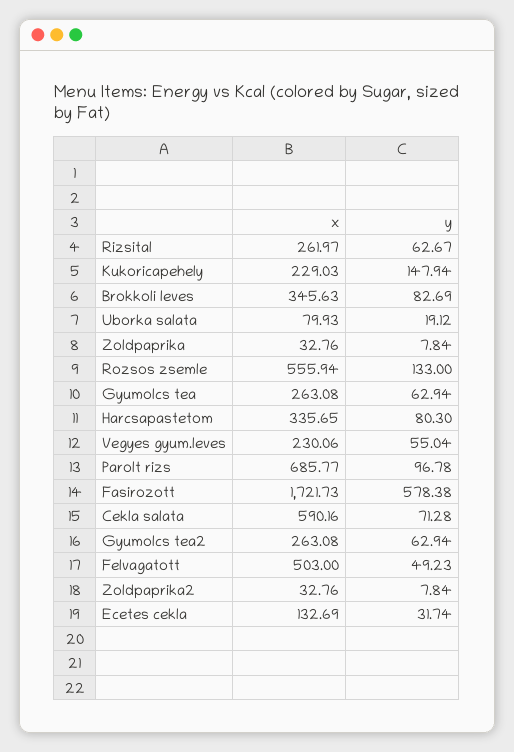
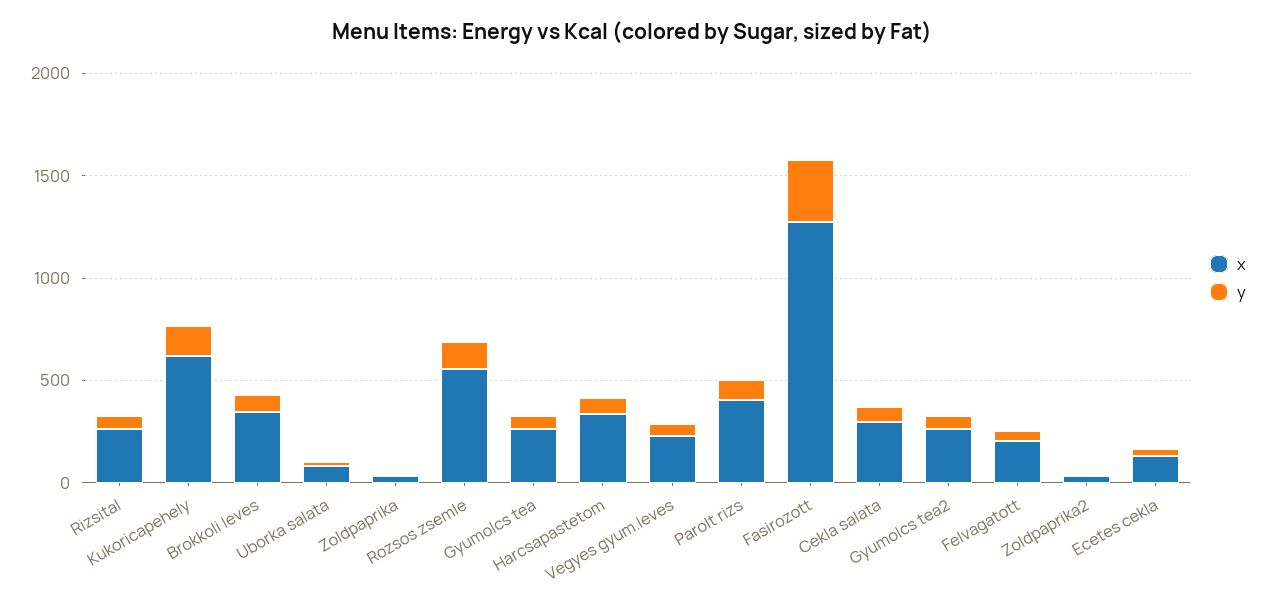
  {
    "x": {
      "Rizsital": 261.97,
-     "Kukoricapehely": 229.03,
+     "Kukoricapehely": 600,
      "Brokkoli leves": 345.63,
      "Uborka salata": 79.93,
      "Zoldpaprika": 32.76,
      "Rozsos zsemle": 555.94,
      "Gyumolcs tea": 263.08,
      "Harcsapastetom": 335.65,
      "Vegyes gyum.leves": 230.06,
-     "Parolt rizs": 685.77,
+     "Parolt rizs": 400,
-     "Fasirozott": 1721.73,
+     "Fasirozott": 1300,
-     "Cekla salata": 590.16,
+     "Cekla salata": 300,
      "Gyumolcs tea2": 263.08,
-     "Felvagatott": 503,
+     "Felvagatott": 200,
      "Zoldpaprika2": 32.76,
      "Ecetes cekla": 132.69
    },
    "y": {
      "Rizsital": 62.67,
      "Kukoricapehely": 147.94,
      "Brokkoli leves": 82.69,
      "Uborka salata": 19.12,
      "Zoldpaprika": 7.84,
      "Rozsos zsemle": 133,
      "Gyumolcs tea": 62.94,
      "Harcsapastetom": 80.3,
      "Vegyes gyum.leves": 55.04,
      "Parolt rizs": 96.78,
-     "Fasirozott": 578.38,
+     "Fasirozott": 300,
      "Cekla salata": 71.28,
      "Gyumolcs tea2": 62.94,
      "Felvagatott": 49.23,
      "Zoldpaprika2": 7.84,
      "Ecetes cekla": 31.74
    }
  }

